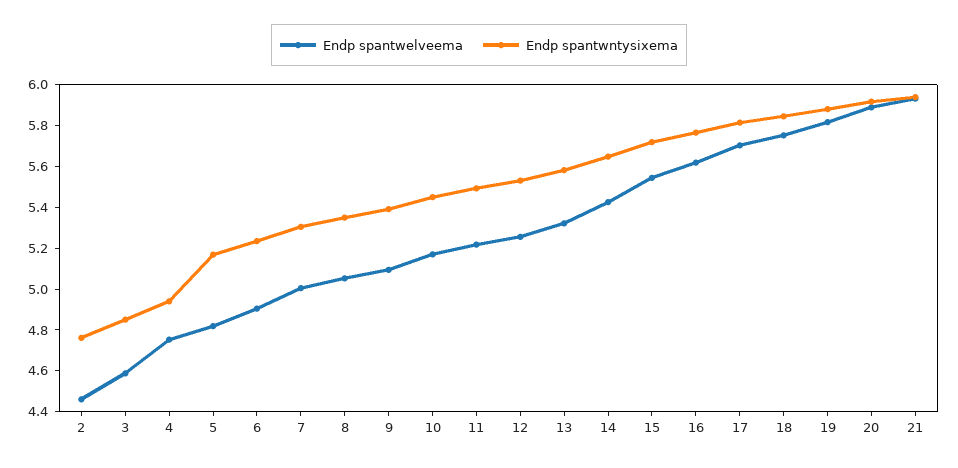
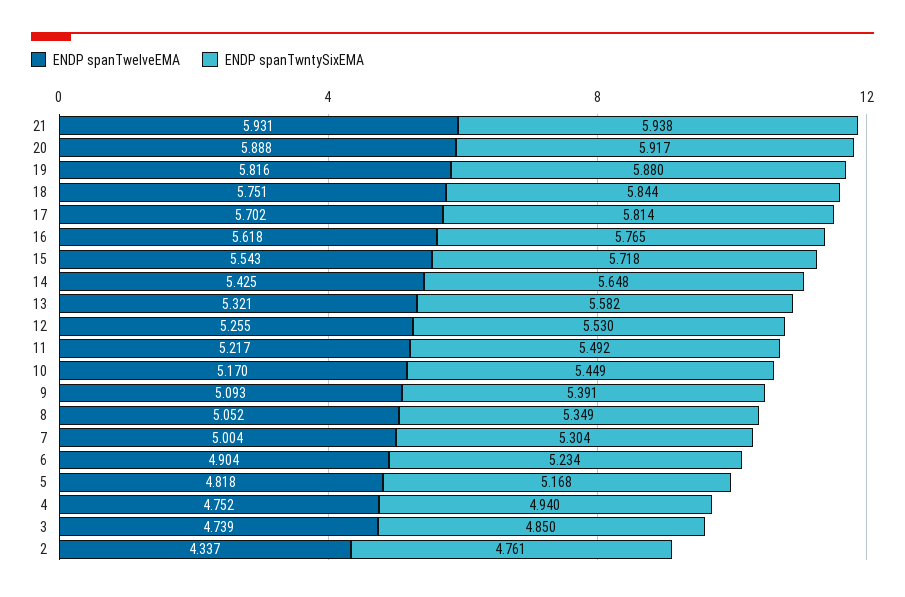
  {
    "Endp spantwelveema": {
-     "2": 4.45,
+     "2": 4.337,
-     "3": 4.6,
+     "3": 4.739,
      "4": 4.752,
      "5": 4.818,
      "6": 4.904,
      "7": 5.004,
      "8": 5.052,
      "9": 5.093,
      "10": 5.17,
      "11": 5.217,
      "12": 5.255,
      "13": 5.321,
      "14": 5.425,
      "15": 5.543,
      "16": 5.618,
      "17": 5.702,
      "18": 5.751,
      "19": 5.816,
      "20": 5.888,
      "21": 5.931
    },
    "Endp spantwntysixema": {
      "2": 4.761,
      "3": 4.85,
      "4": 4.94,
      "5": 5.168,
      "6": 5.234,
      "7": 5.304,
      "8": 5.349,
      "9": 5.391,
      "10": 5.449,
      "11": 5.492,
      "12": 5.53,
      "13": 5.582,
      "14": 5.648,
      "15": 5.718,
      "16": 5.765,
      "17": 5.814,
      "18": 5.844,
      "19": 5.88,
      "20": 5.917,
      "21": 5.938
    }
  }

